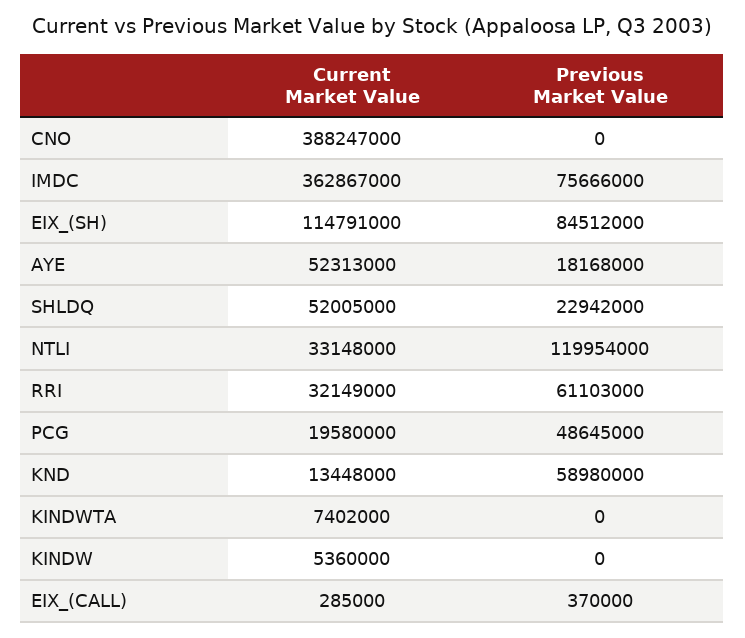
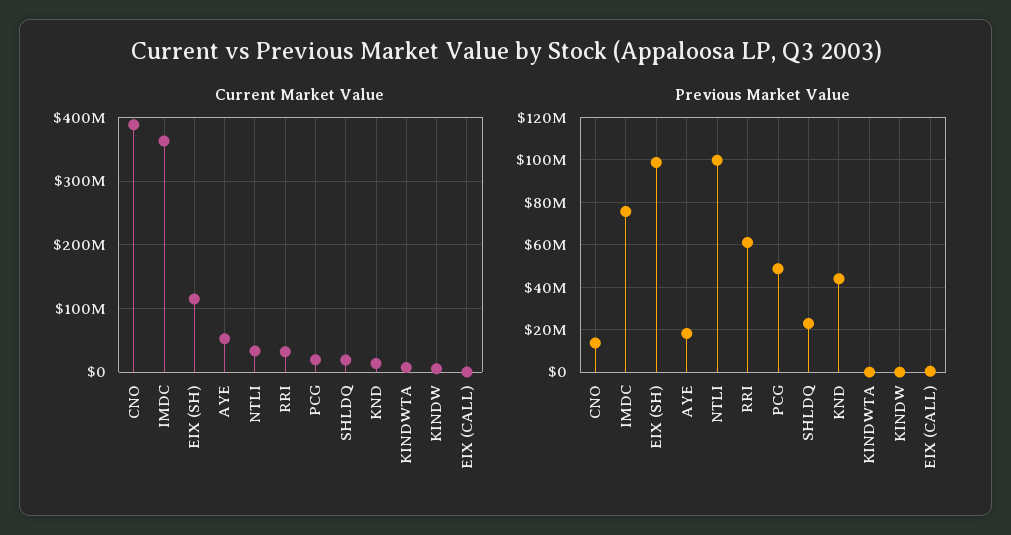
  {
    "Current Market Value": {
      "CNO": 388247000,
      "IMDC": 362867000,
      "EIX_(SH)": 114791000,
      "AYE": 52313000,
-     "SHLDQ": 52005000,
+     "SHLDQ": 20000000,
      "NTLI": 33148000,
      "RRI": 32149000,
      "PCG": 19580000,
      "KND": 13448000,
      "KINDWTA": 7402000,
      "KINDW": 5360000,
      "EIX_(CALL)": 285000
    },
    "Previous Market Value": {
-     "CNO": 0,
+     "CNO": 15000000,
      "IMDC": 75666000,
-     "EIX_(SH)": 84512000,
+     "EIX_(SH)": 100000000,
      "AYE": 18168000,
      "SHLDQ": 22942000,
-     "NTLI": 119954000,
+     "NTLI": 100000000,
      "RRI": 61103000,
      "PCG": 48645000,
-     "KND": 58980000,
+     "KND": 45000000,
      "KINDWTA": 0,
      "KINDW": 0,
      "EIX_(CALL)": 370000
    }
  }

